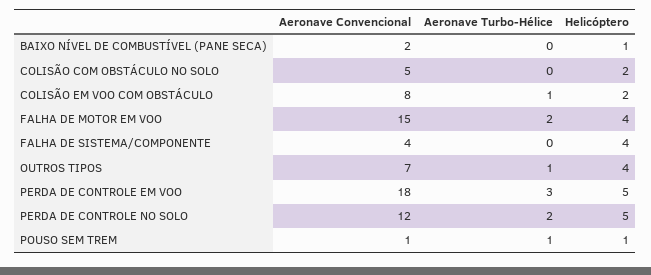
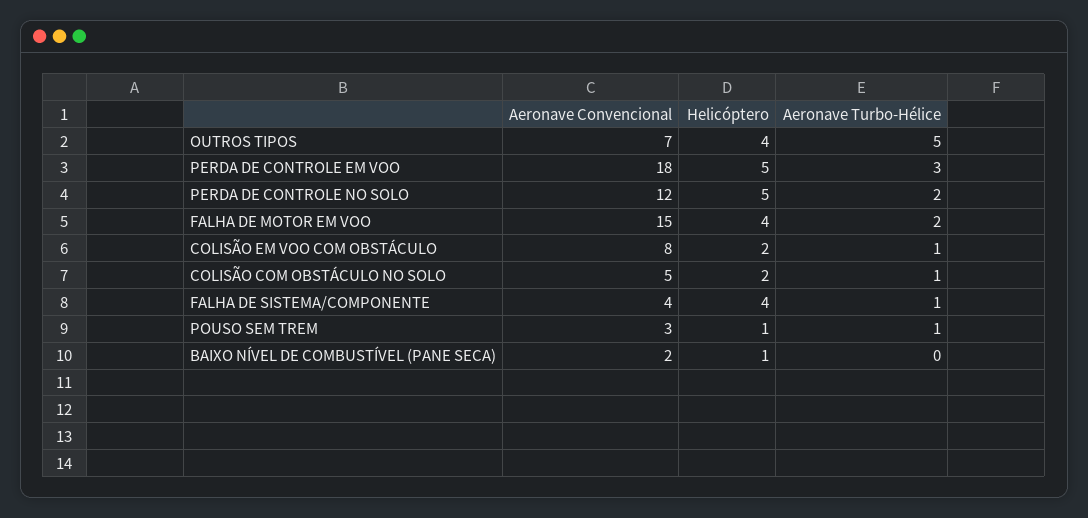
  {
    "Aeronave Convencional": {
      "BAIXO NÍVEL DE COMBUSTÍVEL (PANE SECA)": 2,
      "COLISÃO COM OBSTÁCULO NO SOLO": 5,
      "COLISÃO EM VOO COM OBSTÁCULO": 8,
      "FALHA DE MOTOR EM VOO": 15,
      "FALHA DE SISTEMA/COMPONENTE": 4,
      "OUTROS TIPOS": 7,
      "PERDA DE CONTROLE EM VOO": 18,
      "PERDA DE CONTROLE NO SOLO": 12,
-     "POUSO SEM TREM": 1
+     "POUSO SEM TREM": 3
    },
    "Aeronave Turbo-Hélice": {
      "BAIXO NÍVEL DE COMBUSTÍVEL (PANE SECA)": 0,
-     "COLISÃO COM OBSTÁCULO NO SOLO": 0,
+     "COLISÃO COM OBSTÁCULO NO SOLO": 1,
      "COLISÃO EM VOO COM OBSTÁCULO": 1,
      "FALHA DE MOTOR EM VOO": 2,
-     "FALHA DE SISTEMA/COMPONENTE": 0,
+     "FALHA DE SISTEMA/COMPONENTE": 1,
-     "OUTROS TIPOS": 1,
+     "OUTROS TIPOS": 5,
      "PERDA DE CONTROLE EM VOO": 3,
      "PERDA DE CONTROLE NO SOLO": 2,
      "POUSO SEM TREM": 1
    },
    "Helicóptero": {
      "BAIXO NÍVEL DE COMBUSTÍVEL (PANE SECA)": 1,
      "COLISÃO COM OBSTÁCULO NO SOLO": 2,
      "COLISÃO EM VOO COM OBSTÁCULO": 2,
      "FALHA DE MOTOR EM VOO": 4,
      "FALHA DE SISTEMA/COMPONENTE": 4,
      "OUTROS TIPOS": 4,
      "PERDA DE CONTROLE EM VOO": 5,
      "PERDA DE CONTROLE NO SOLO": 5,
      "POUSO SEM TREM": 1
    }
  }

